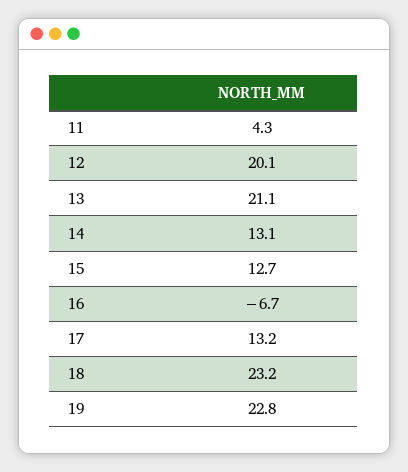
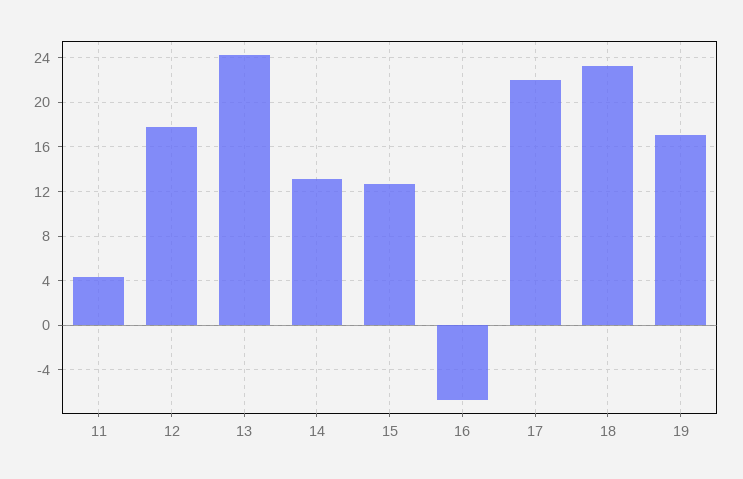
  {
    "11": 4.3,
-   "12": 20.1,
+   "12": 18,
-   "13": 21.1,
+   "13": 24,
    "14": 13.1,
    "15": 12.7,
    "16": -6.7,
-   "17": 13.2,
+   "17": 22,
    "18": 23.2,
-   "19": 22.8
+   "19": 17
  }

